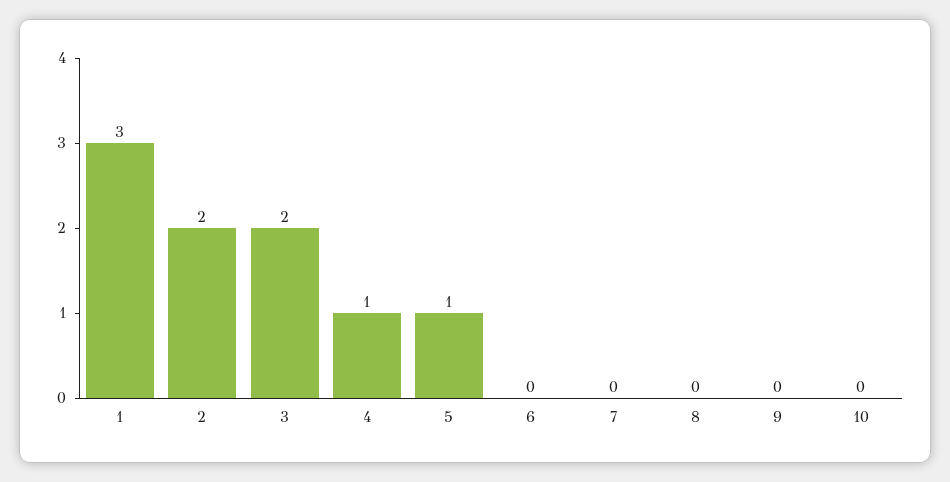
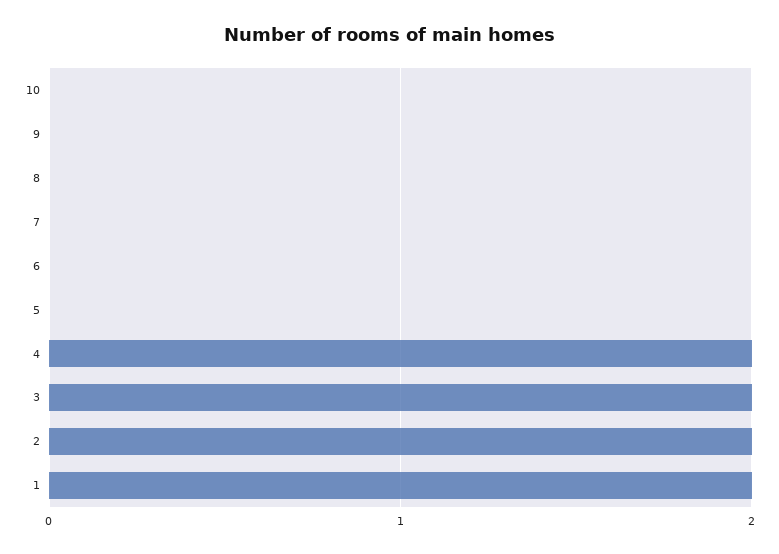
  {
-   "1": 3,
+   "1": 2,
    "2": 2,
    "3": 2,
-   "4": 1,
+   "4": 2,
-   "5": 1,
+   "5": 0,
    "6": 0,
    "7": 0,
    "8": 0,
    "9": 0,
    "10": 0
  }

